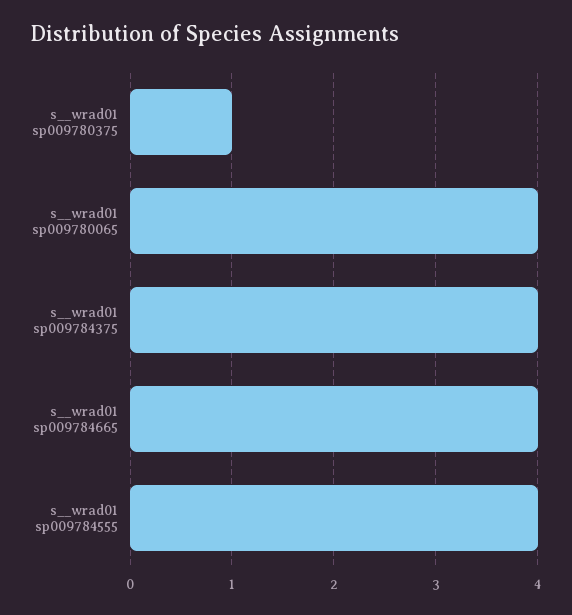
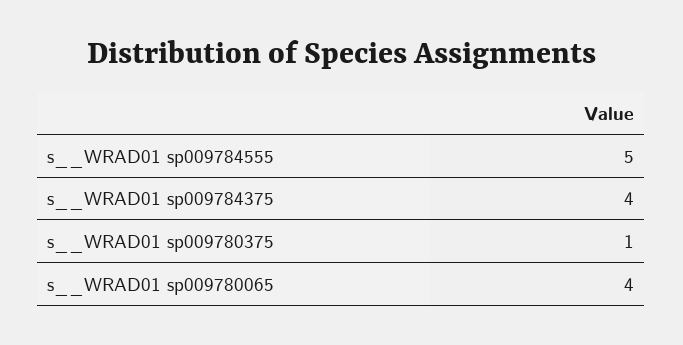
  {
    "s__wrad01 sp009780375": 1,
    "s__wrad01 sp009780065": 4,
    "s__wrad01 sp009784375": 4,
-   "s__wrad01 sp009784665": 4,
-   "s__wrad01 sp009784555": 4
+   "s__wrad01 sp009784555": 5
  }

